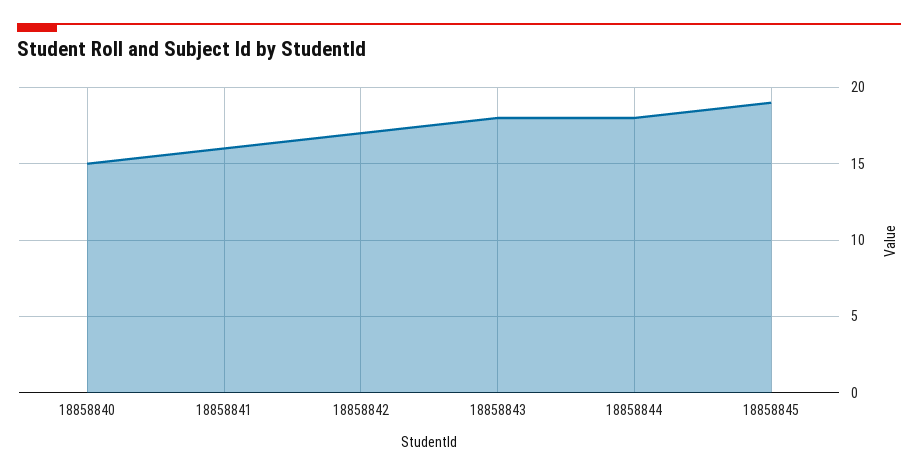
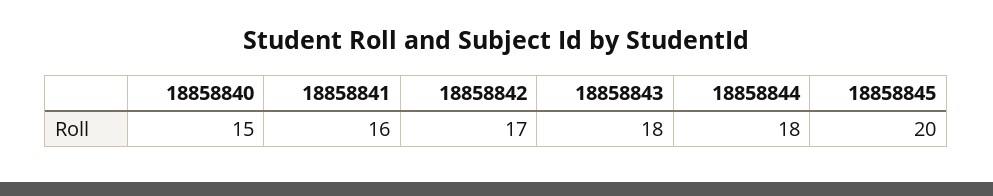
  {
    "18858840": 15,
    "18858841": 16,
    "18858842": 17,
    "18858843": 18,
    "18858844": 18,
-   "18858845": 19
+   "18858845": 20
  }

